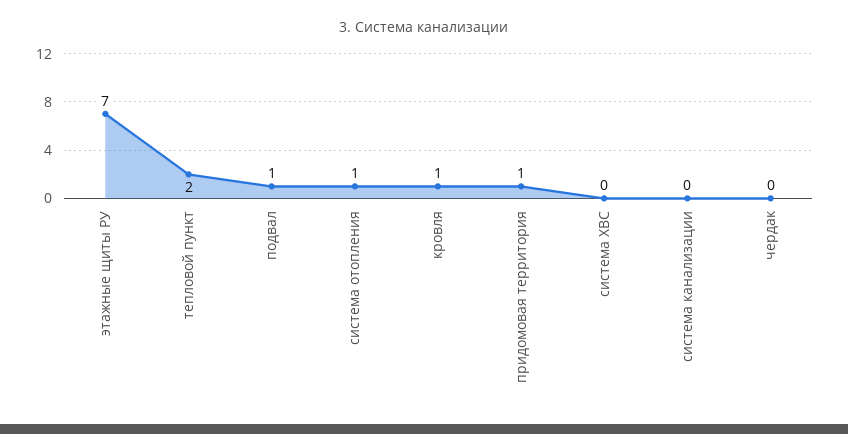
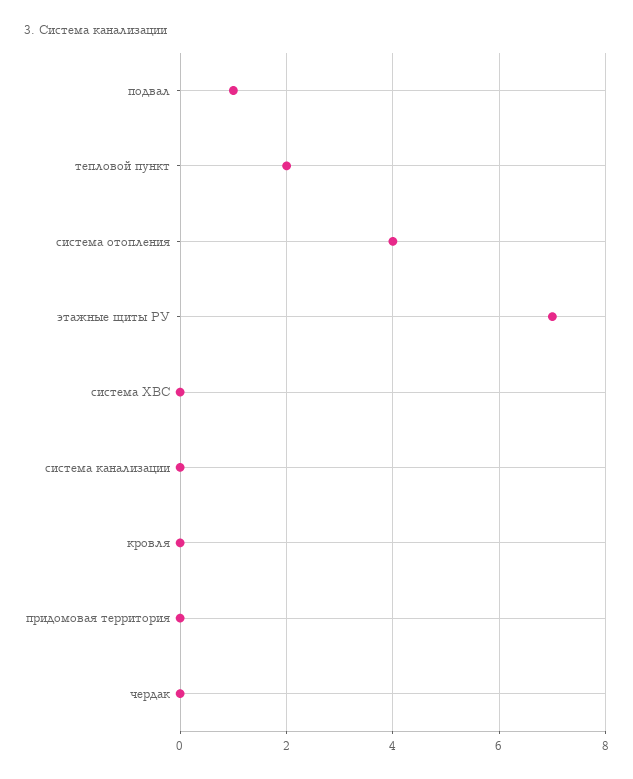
  {
    "этажные щиты РУ": 7,
    "тепловой пункт": 2,
    "подвал": 1,
-   "система отопления": 1,
+   "система отопления": 4,
-   "кровля": 1,
+   "кровля": 0,
-   "придомовая территория": 1,
+   "придомовая территория": 0,
    "система ХВС": 0,
    "система канализации": 0,
    "чердак": 0
  }

